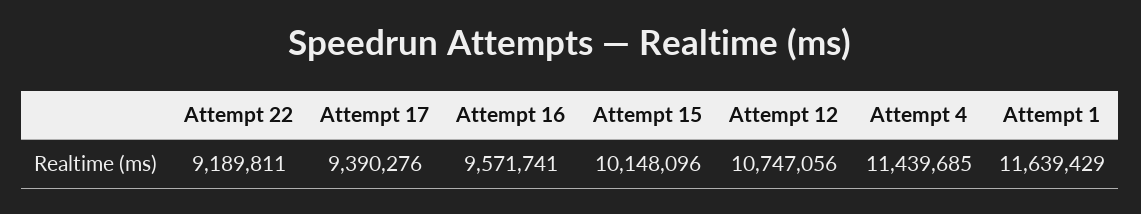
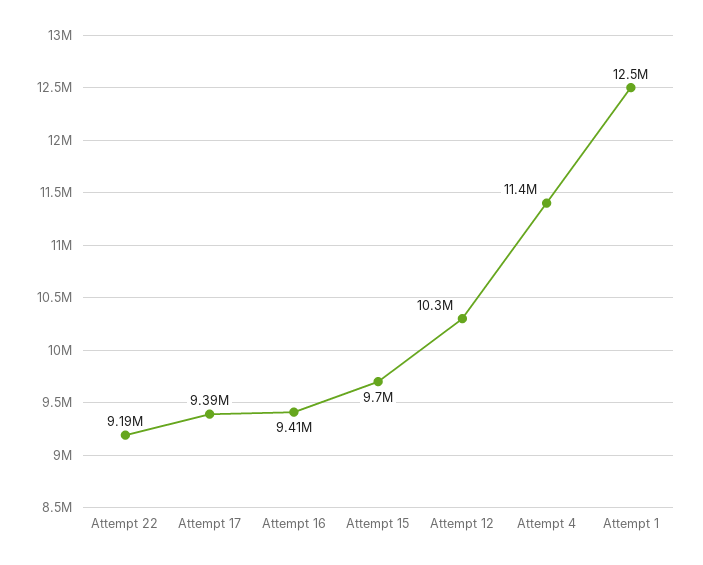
  {
    "Attempt 22": 9189811,
    "Attempt 17": 9390276,
-   "Attempt 16": 9571741,
+   "Attempt 16": 9410000,
-   "Attempt 15": 10148096,
+   "Attempt 15": 9700000,
-   "Attempt 12": 10747056,
+   "Attempt 12": 10300000,
    "Attempt 4": 11439685,
-   "Attempt 1": 11639429
+   "Attempt 1": 12500000
  }

